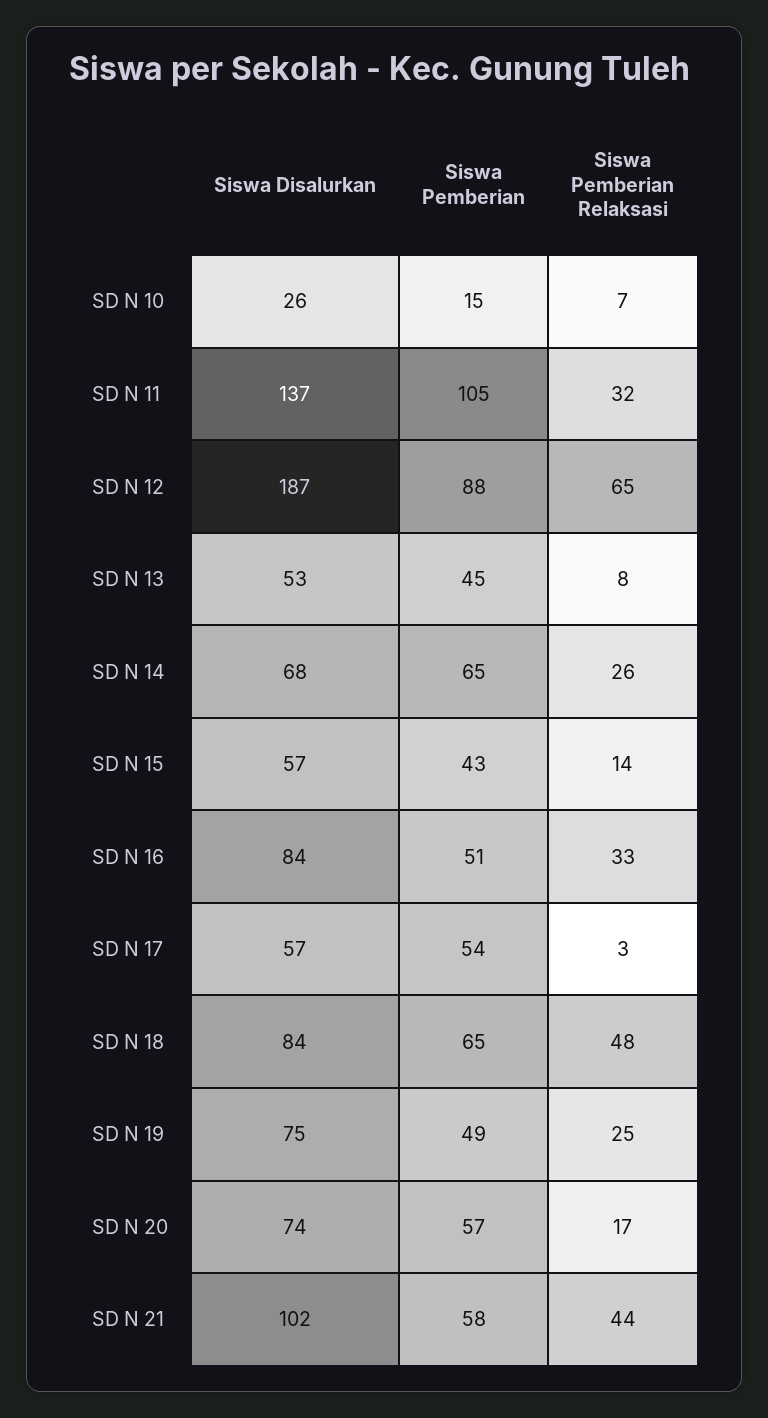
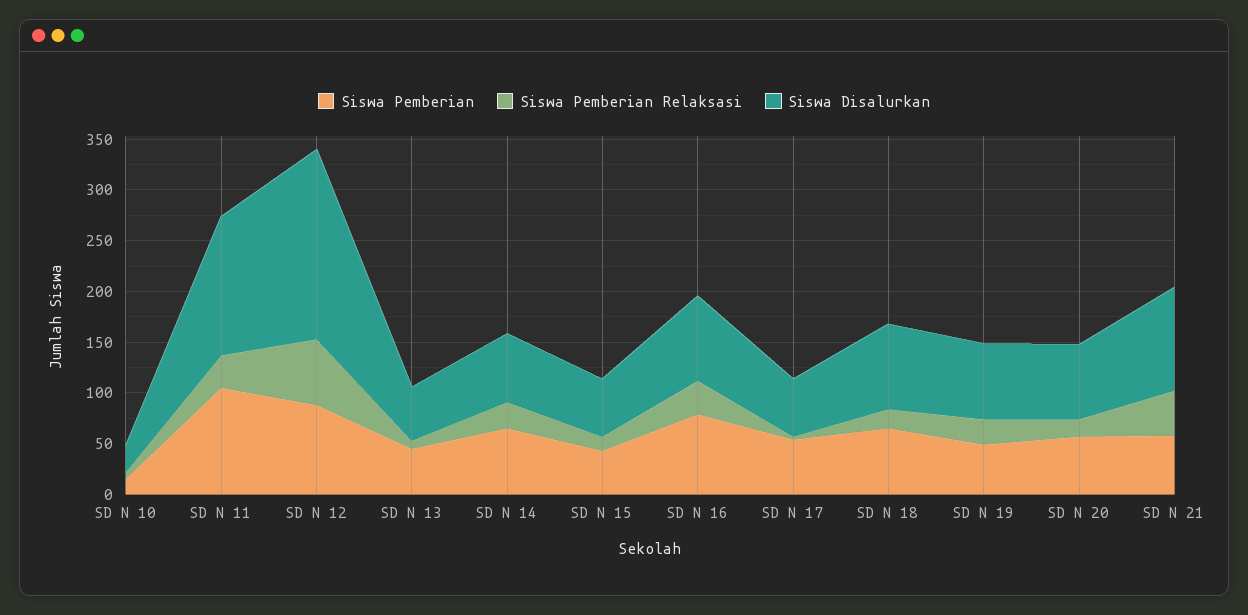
  {
    "Siswa Disalurkan": {
      "SD N 10": 26,
      "SD N 11": 137,
      "SD N 12": 187,
      "SD N 13": 53,
      "SD N 14": 68,
      "SD N 15": 57,
      "SD N 16": 84,
      "SD N 17": 57,
      "SD N 18": 84,
      "SD N 19": 75,
      "SD N 20": 74,
      "SD N 21": 102
    },
    "Siswa Pemberian": {
      "SD N 10": 15,
      "SD N 11": 105,
      "SD N 12": 88,
      "SD N 13": 45,
      "SD N 14": 65,
      "SD N 15": 43,
-     "SD N 16": 51,
+     "SD N 16": 80,
      "SD N 17": 54,
      "SD N 18": 65,
      "SD N 19": 49,
      "SD N 20": 57,
      "SD N 21": 58
    },
    "Siswa Pemberian Relaksasi": {
      "SD N 10": 7,
      "SD N 11": 32,
      "SD N 12": 65,
      "SD N 13": 8,
      "SD N 14": 26,
      "SD N 15": 14,
      "SD N 16": 33,
      "SD N 17": 3,
-     "SD N 18": 48,
+     "SD N 18": 20,
      "SD N 19": 25,
      "SD N 20": 17,
      "SD N 21": 44
    }
  }

